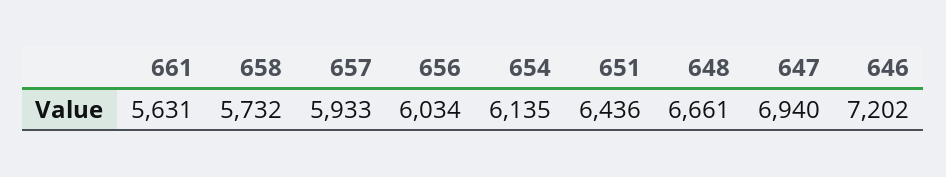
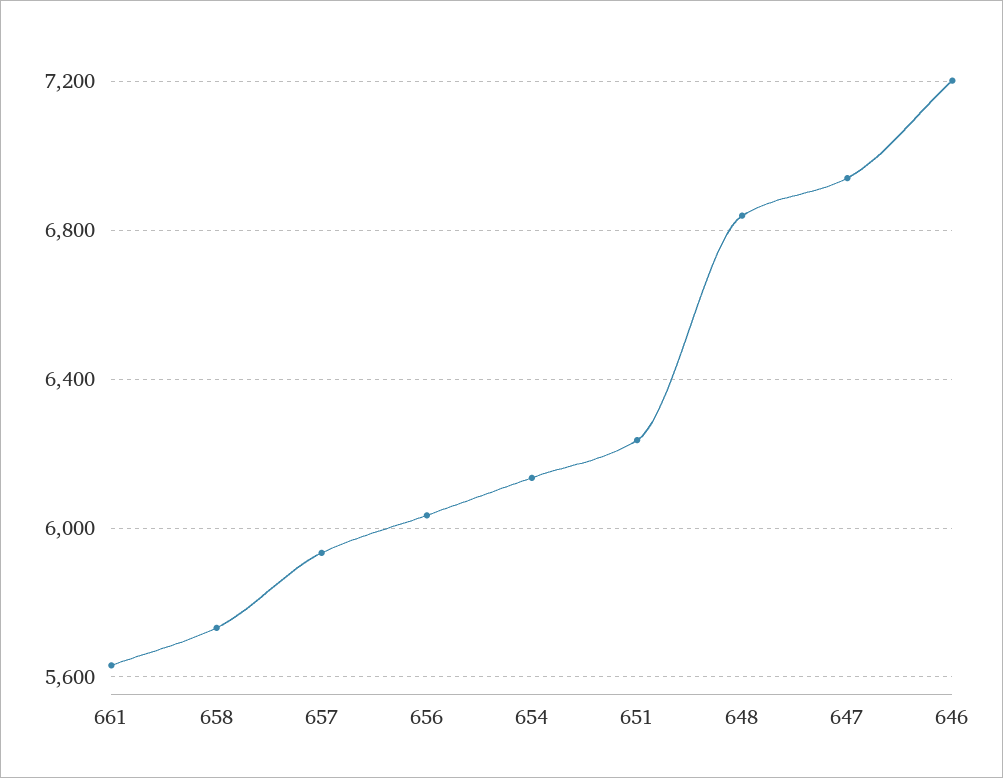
  {
    "661": 5631,
    "658": 5732,
    "657": 5933,
    "656": 6034,
    "654": 6135,
-   "651": 6436,
+   "651": 6250,
-   "648": 6661,
+   "648": 6850,
    "647": 6940,
    "646": 7202
  }

